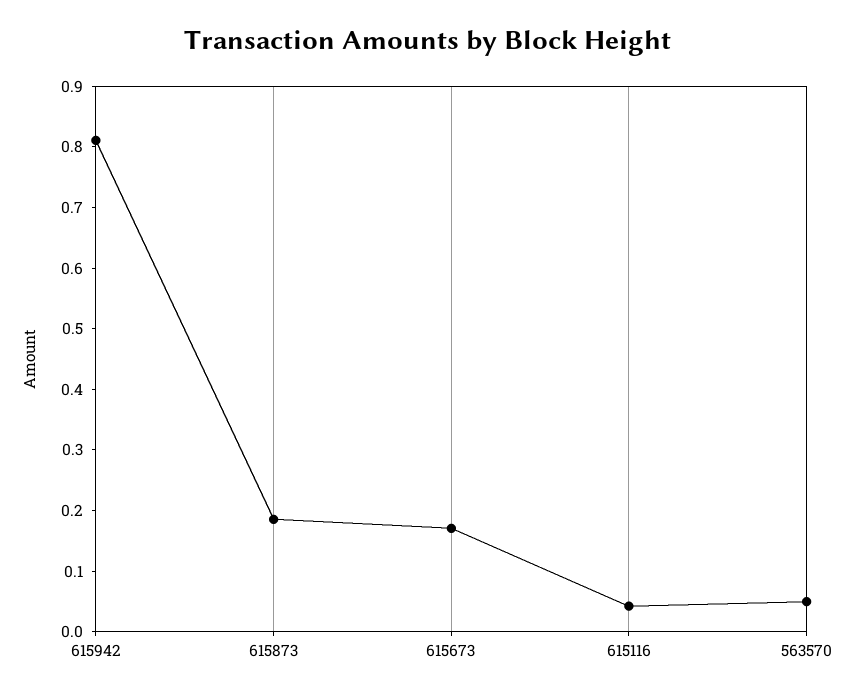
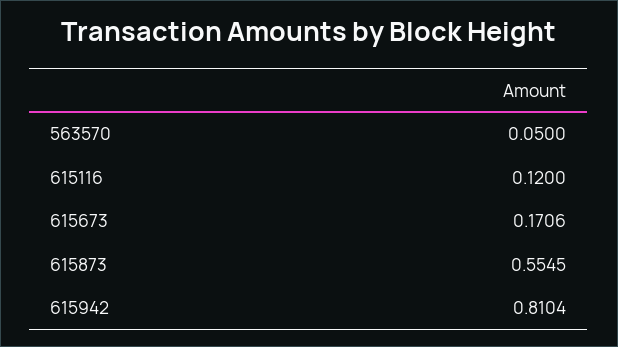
  {
    "615942": 0.8104,
-   "615873": 0.18,
+   "615873": 0.5545,
    "615673": 0.1706,
-   "615116": 0.04,
+   "615116": 0.12,
    "563570": 0.05
  }

